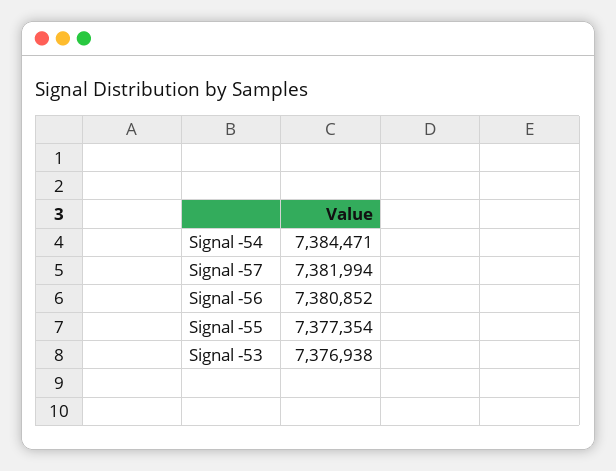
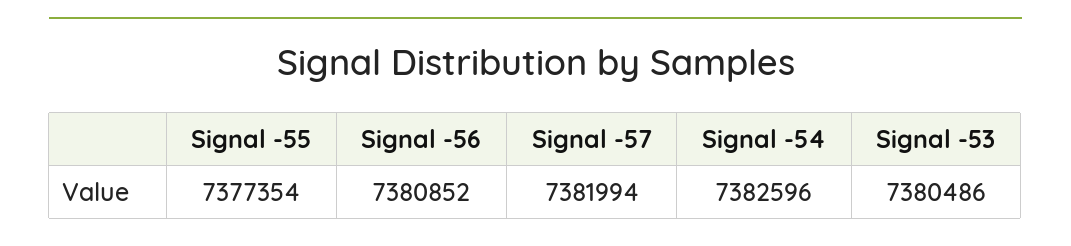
  {
-   "Signal -54": 7384471,
+   "Signal -54": 7382596,
    "Signal -57": 7381994,
    "Signal -56": 7380852,
    "Signal -55": 7377354,
-   "Signal -53": 7376938
+   "Signal -53": 7380486
  }

